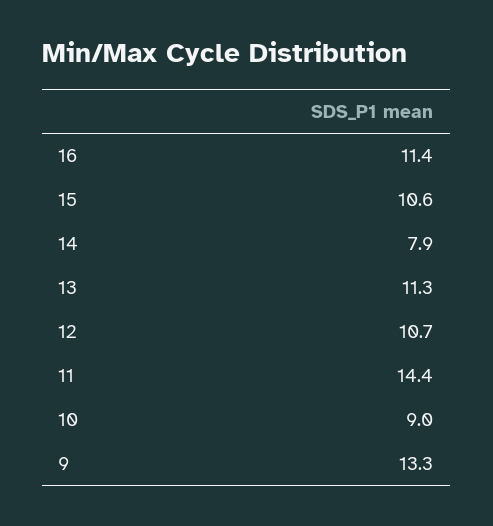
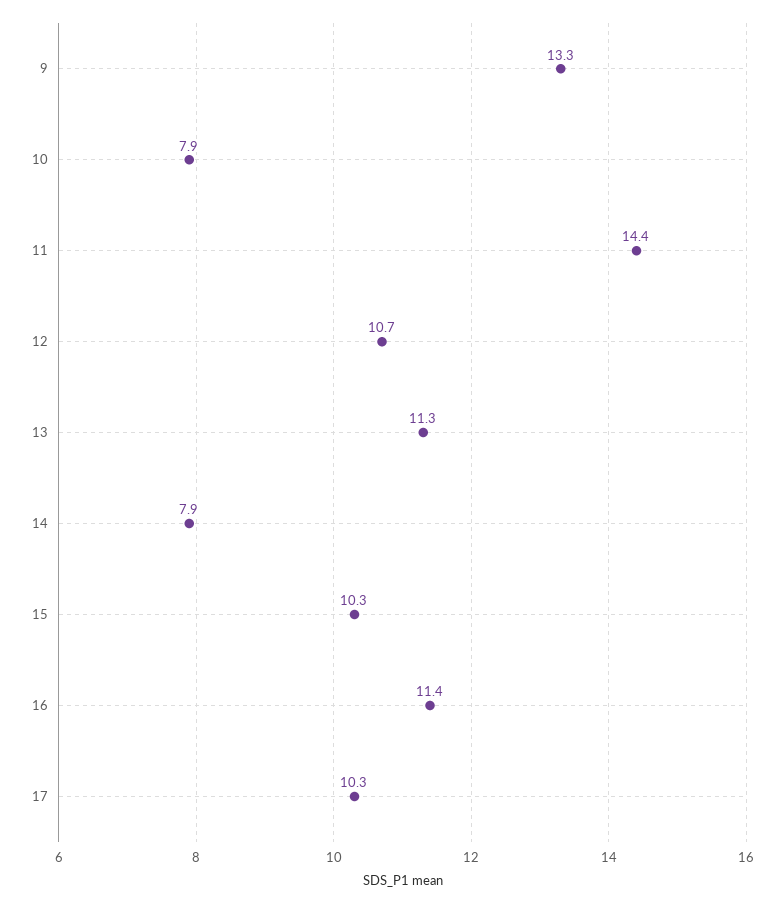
  {
    "16": 11.4,
-   "15": 10.6,
+   "15": 10.3,
    "14": 7.9,
    "13": 11.3,
    "12": 10.7,
    "11": 14.4,
-   "10": 9,
+   "10": 7.9,
-   "9": 13.3
+   "9": 13.3,
+   "17": 10.3
  }

